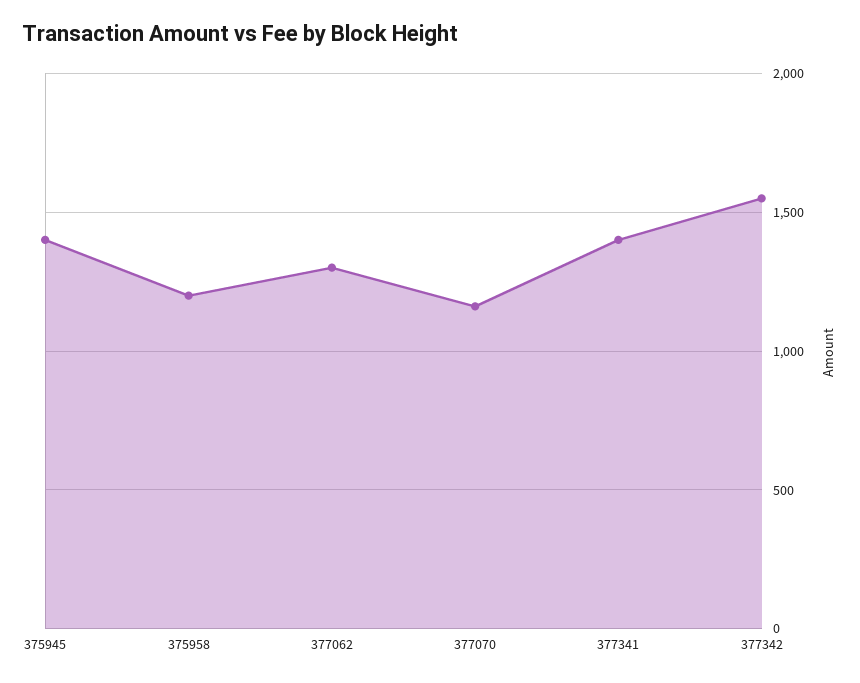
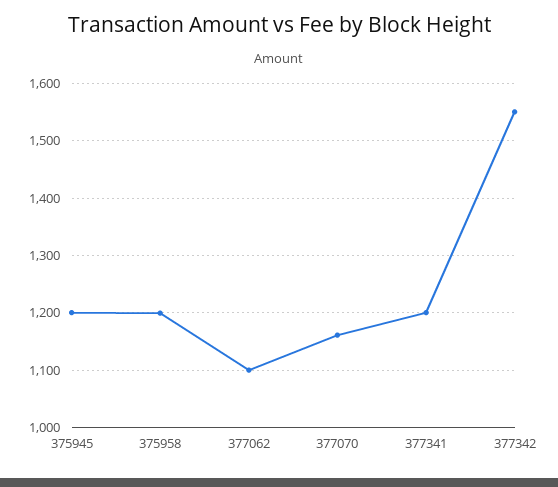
  {
-   "375945": 1400,
+   "375945": 1200,
    "375958": 1200,
-   "377062": 1300,
+   "377062": 1100,
    "377070": 1160,
-   "377341": 1400,
+   "377341": 1200,
    "377342": 1560
  }

